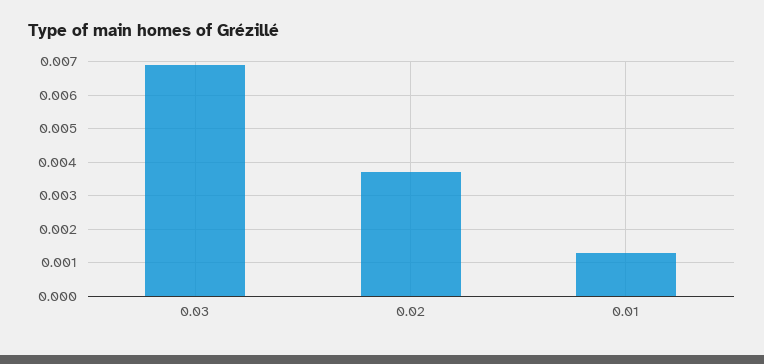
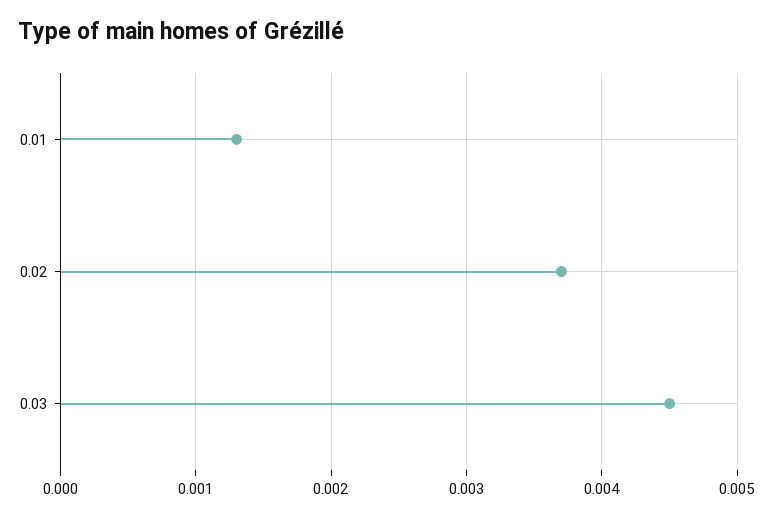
  {
-   "0.03": 0.007,
+   "0.03": 0.0045,
    "0.02": 0.0037,
    "0.01": 0.0013
  }

